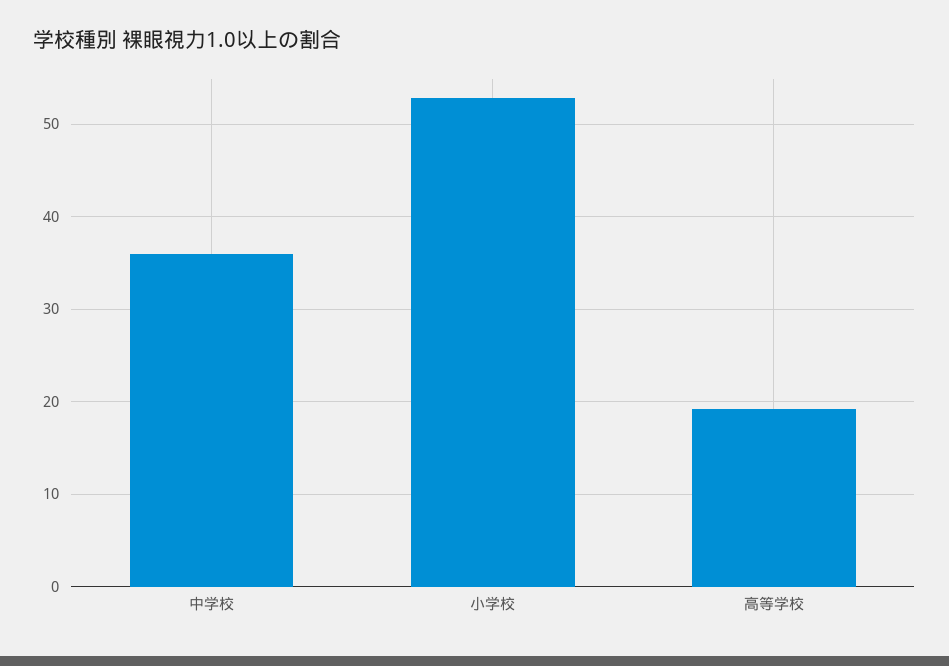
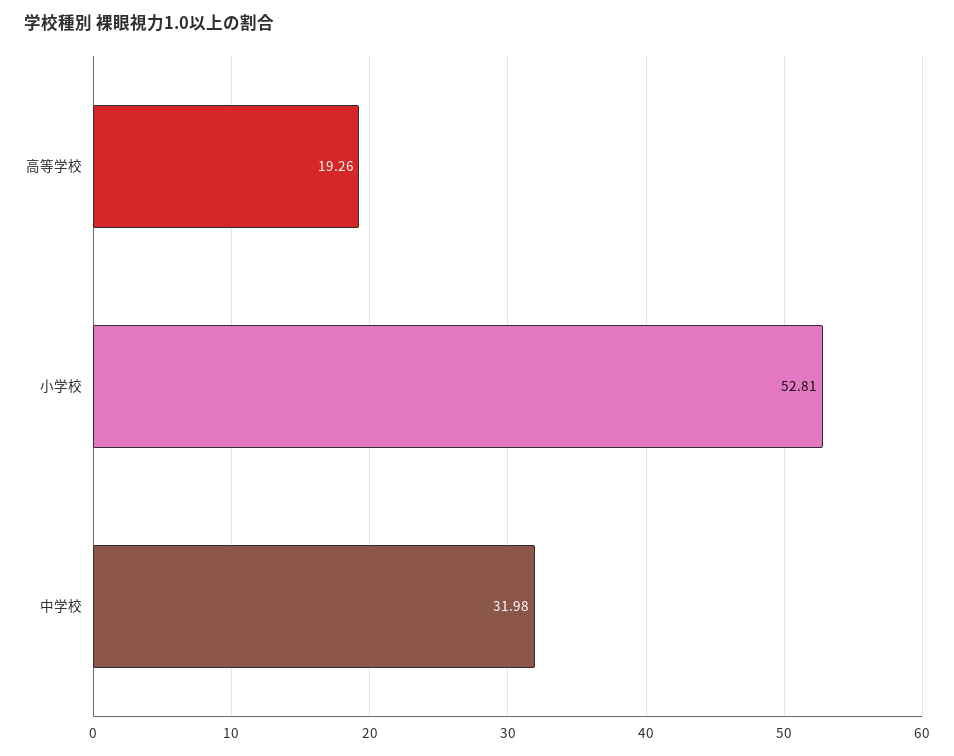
  {
-   "中学校": 36,
+   "中学校": 31.98,
    "小学校": 52.81,
    "高等学校": 19.26
  }

